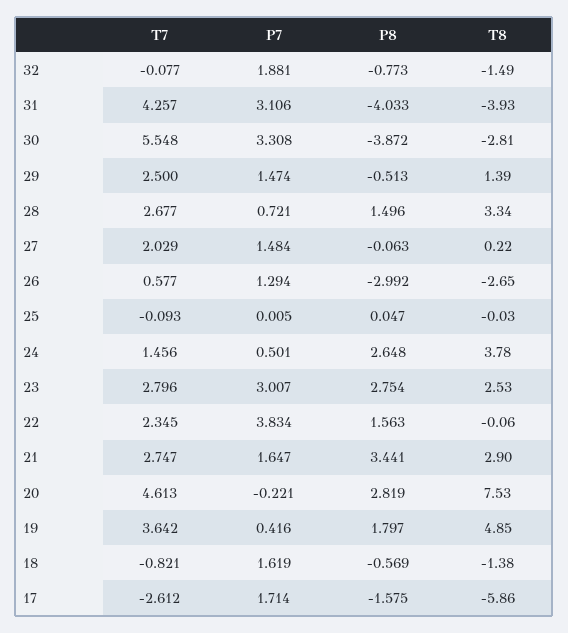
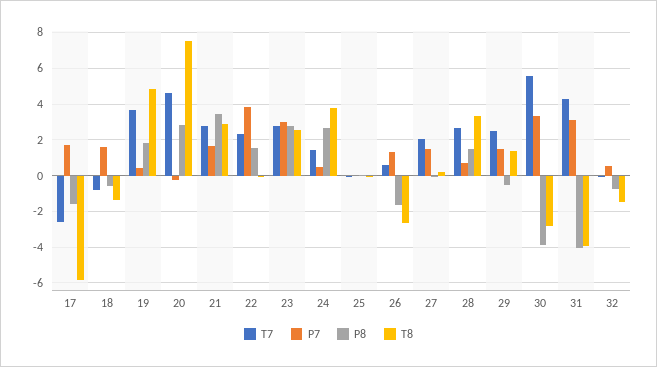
  {
    "T7": {
      "32": -0.077,
      "31": 4.257,
      "30": 5.548,
      "29": 2.5,
      "28": 2.677,
      "27": 2.029,
      "26": 0.577,
      "25": -0.093,
      "24": 1.456,
      "23": 2.796,
      "22": 2.345,
      "21": 2.747,
      "20": 4.613,
      "19": 3.642,
      "18": -0.821,
      "17": -2.612
    },
    "P7": {
-     "32": 1.881,
+     "32": 0.5,
      "31": 3.106,
      "30": 3.308,
      "29": 1.474,
      "28": 0.721,
      "27": 1.484,
      "26": 1.294,
      "25": 0.005,
      "24": 0.501,
      "23": 3.007,
      "22": 3.834,
      "21": 1.647,
      "20": -0.221,
      "19": 0.416,
      "18": 1.619,
      "17": 1.714
    },
    "P8": {
      "32": -0.773,
      "31": -4.033,
      "30": -3.872,
      "29": -0.513,
      "28": 1.496,
      "27": -0.063,
-     "26": -2.992,
+     "26": -1.5,
      "25": 0.047,
      "24": 2.648,
      "23": 2.754,
      "22": 1.563,
      "21": 3.441,
      "20": 2.819,
      "19": 1.797,
      "18": -0.569,
      "17": -1.575
    },
    "T8": {
      "32": -1.49,
      "31": -3.93,
      "30": -2.81,
      "29": 1.39,
      "28": 3.34,
      "27": 0.22,
      "26": -2.65,
      "25": -0.03,
      "24": 3.78,
      "23": 2.53,
      "22": -0.06,
      "21": 2.9,
      "20": 7.53,
      "19": 4.85,
      "18": -1.38,
      "17": -5.86
    }
  }

